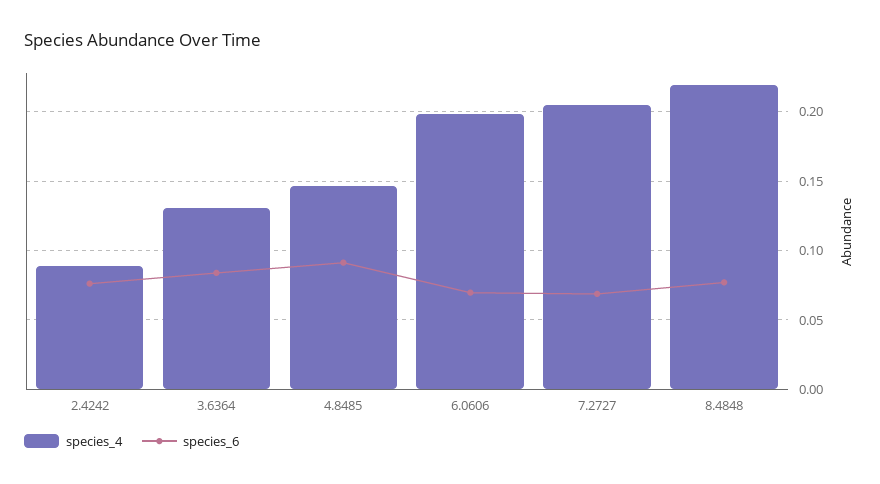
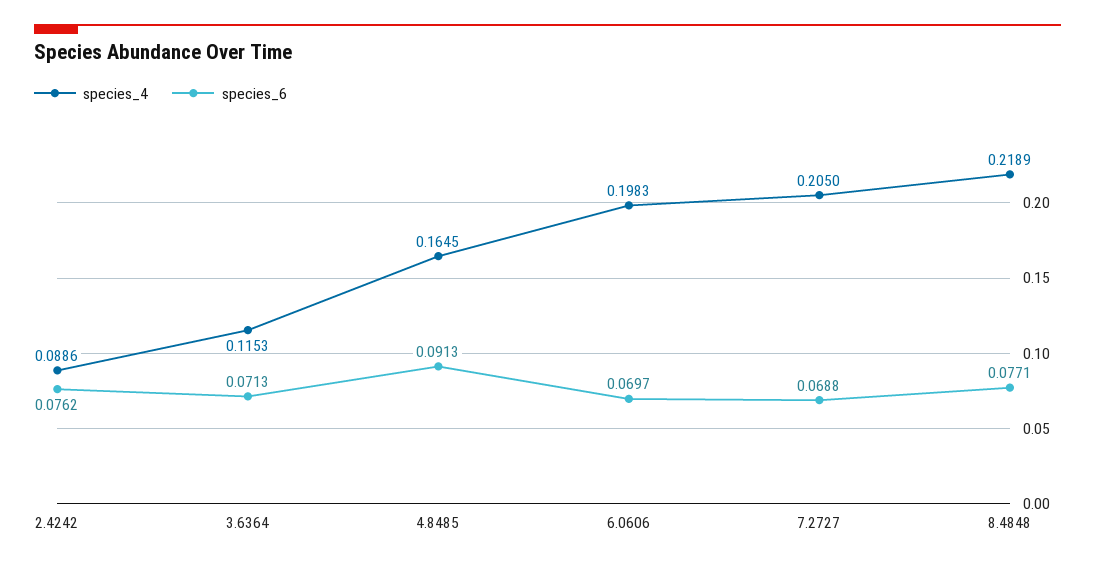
  {
    "species_4": {
      "2.4242": 0.0886,
-     "3.6364": 0.13,
+     "3.6364": 0.1153,
-     "4.8485": 0.145,
+     "4.8485": 0.1645,
      "6.0606": 0.1983,
      "7.2727": 0.205,
      "8.4848": 0.2189
    },
    "species_6": {
      "2.4242": 0.0762,
-     "3.6364": 0.085,
+     "3.6364": 0.0713,
      "4.8485": 0.0913,
      "6.0606": 0.0697,
      "7.2727": 0.0688,
      "8.4848": 0.0771
    }
  }

